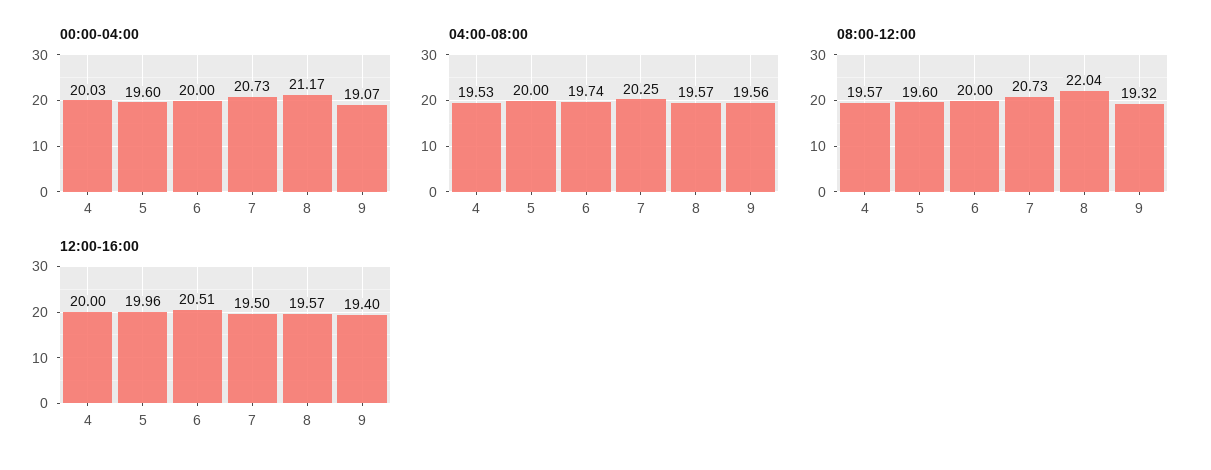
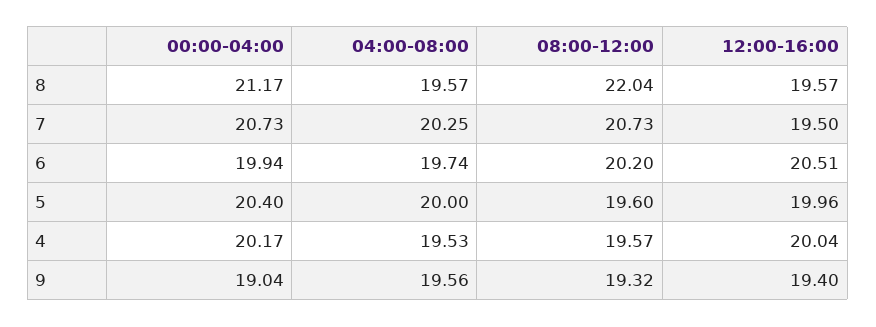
  {
    "00:00-04:00": {
-     "4": 20.03,
+     "4": 20.17,
-     "5": 19.6,
+     "5": 20.4,
-     "6": 20,
+     "6": 19.94,
      "7": 20.73,
      "8": 21.17,
-     "9": 19.07
+     "9": 19.04
    },
    "04:00-08:00": {
      "4": 19.53,
      "5": 20,
      "6": 19.74,
      "7": 20.25,
      "8": 19.57,
      "9": 19.56
    },
    "08:00-12:00": {
      "4": 19.57,
      "5": 19.6,
-     "6": 20,
+     "6": 20.2,
      "7": 20.73,
      "8": 22.04,
      "9": 19.32
    },
    "12:00-16:00": {
-     "4": 20,
+     "4": 20.04,
      "5": 19.96,
      "6": 20.51,
      "7": 19.5,
      "8": 19.57,
      "9": 19.4
    }
  }

